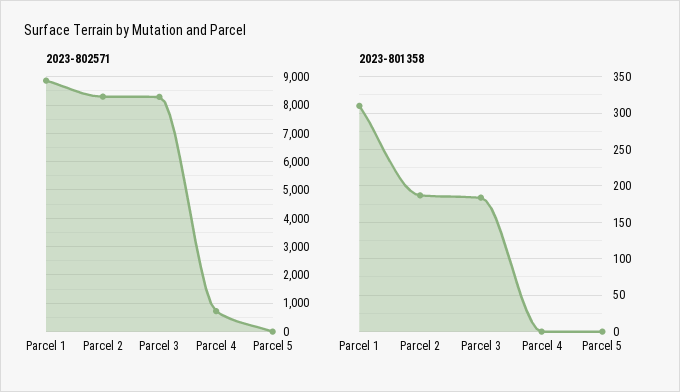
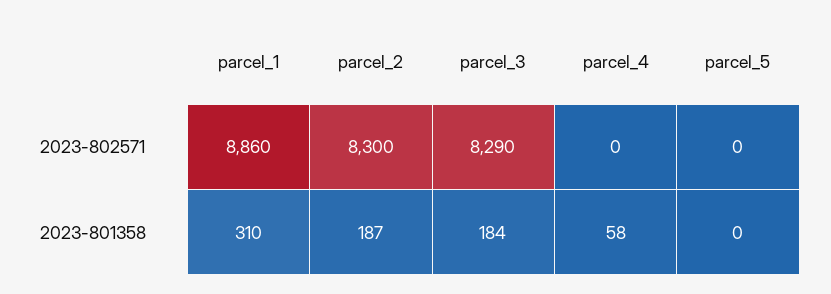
  {
    "2023-802571": {
      "Parcel 1": 8860,
      "Parcel 2": 8300,
      "Parcel 3": 8290,
-     "Parcel 4": 750,
+     "Parcel 4": 0,
      "Parcel 5": 0
    },
    "2023-801358": {
      "Parcel 1": 310,
      "Parcel 2": 187,
      "Parcel 3": 184,
-     "Parcel 4": 0,
+     "Parcel 4": 58,
      "Parcel 5": 0
    }
  }

